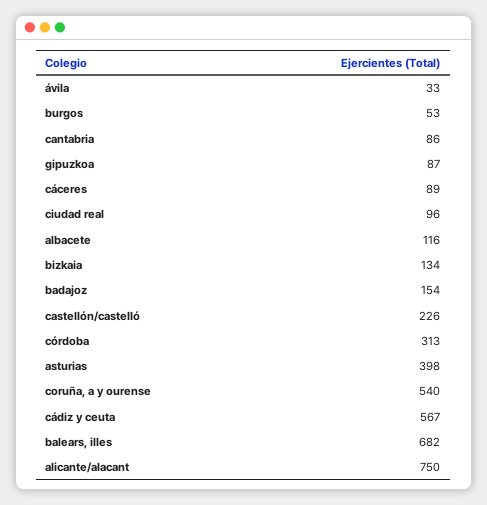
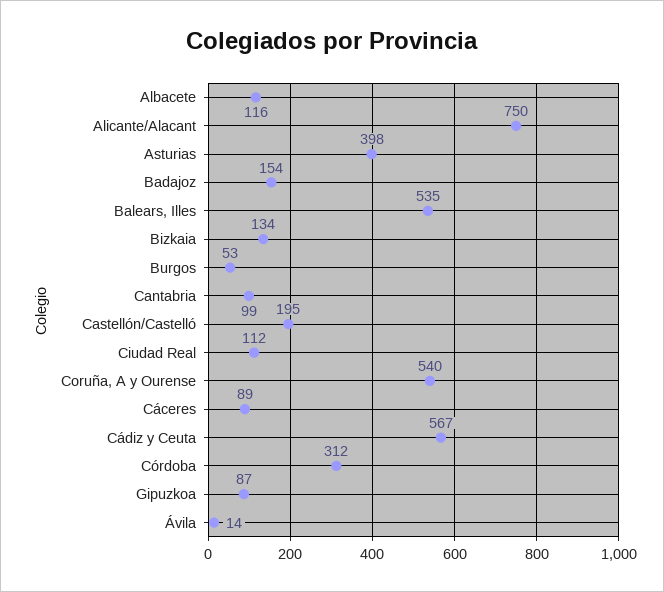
  {
-   "ávila": 33,
+   "ávila": 14,
    "burgos": 53,
-   "cantabria": 86,
+   "cantabria": 99,
    "gipuzkoa": 87,
    "cáceres": 89,
-   "ciudad real": 96,
+   "ciudad real": 112,
    "albacete": 116,
    "bizkaia": 134,
    "badajoz": 154,
-   "castellón/castelló": 226,
+   "castellón/castelló": 195,
-   "córdoba": 313,
+   "córdoba": 312,
    "asturias": 398,
    "coruña, a y ourense": 540,
    "cádiz y ceuta": 567,
-   "balears, illes": 682,
+   "balears, illes": 535,
    "alicante/alacant": 750
  }

